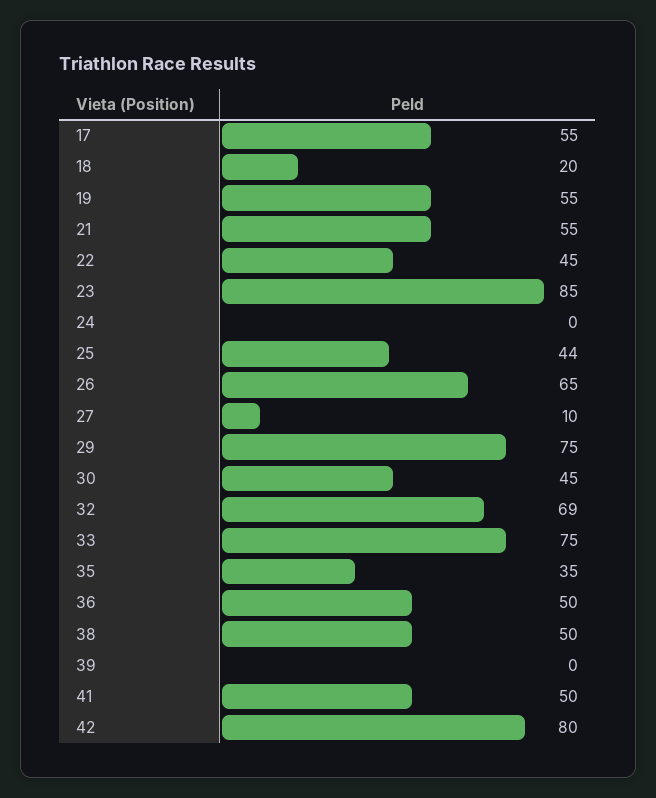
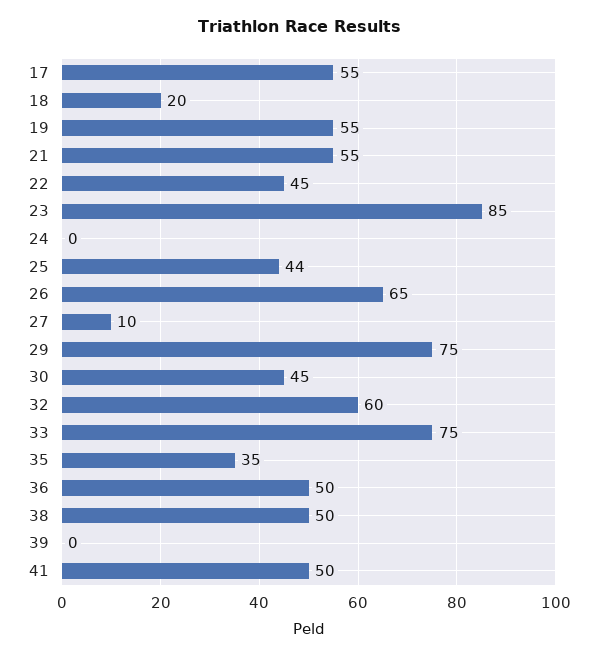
  {
    "17": 55,
    "18": 20,
    "19": 55,
    "21": 55,
    "22": 45,
    "23": 85,
    "24": 0,
    "25": 44,
    "26": 65,
    "27": 10,
    "29": 75,
    "30": 45,
-   "32": 69,
+   "32": 60,
    "33": 75,
    "35": 35,
    "36": 50,
    "38": 50,
    "39": 0,
-   "41": 50,
+   "41": 50
-   "42": 80
  }

